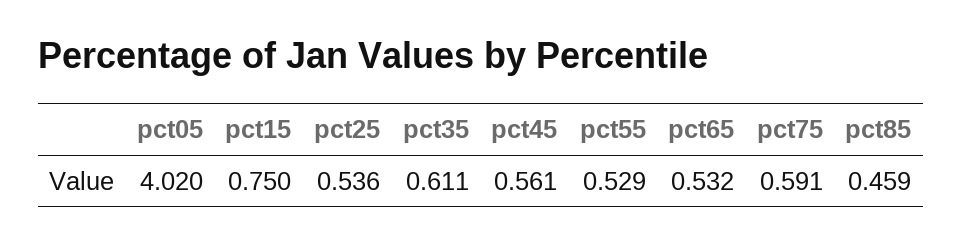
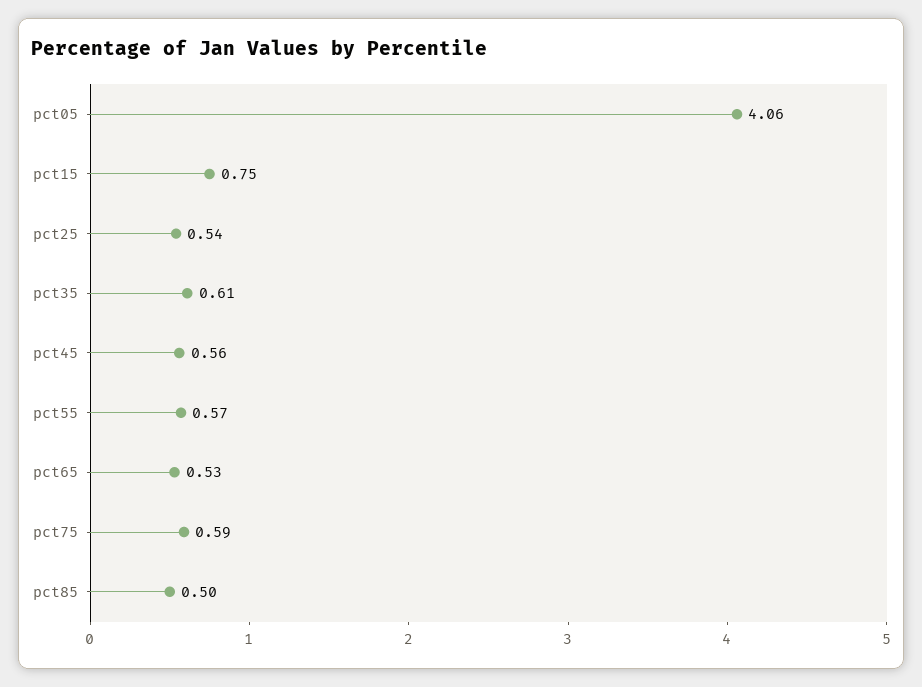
  {
-   "pct05": 4.02,
+   "pct05": 4.06,
    "pct15": 0.75,
    "pct25": 0.536,
    "pct35": 0.611,
    "pct45": 0.561,
-   "pct55": 0.529,
+   "pct55": 0.57,
    "pct65": 0.532,
    "pct75": 0.591,
-   "pct85": 0.459
+   "pct85": 0.5
  }

